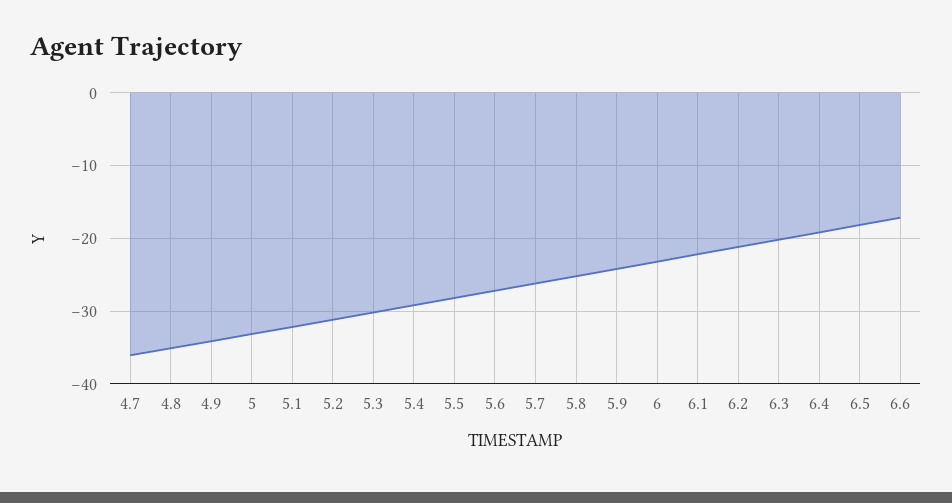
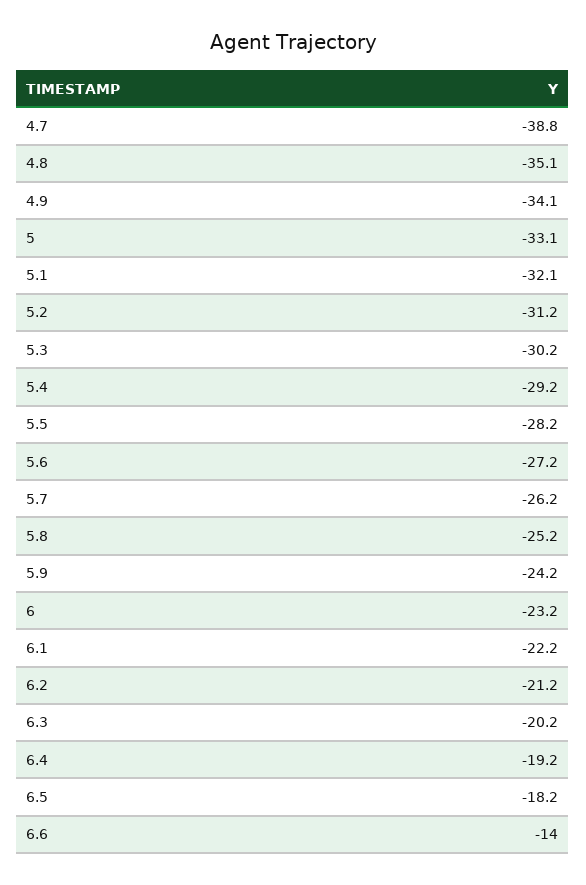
  {
-   "4.7": -36,
+   "4.7": -38.8,
    "4.8": -35.1,
    "4.9": -34.1,
    "5": -33.1,
    "5.1": -32.1,
    "5.2": -31.2,
    "5.3": -30.2,
    "5.4": -29.2,
    "5.5": -28.2,
    "5.6": -27.2,
    "5.7": -26.2,
    "5.8": -25.2,
    "5.9": -24.2,
    "6": -23.2,
    "6.1": -22.2,
    "6.2": -21.2,
    "6.3": -20.2,
    "6.4": -19.2,
    "6.5": -18.2,
-   "6.6": -17
+   "6.6": -14
  }

